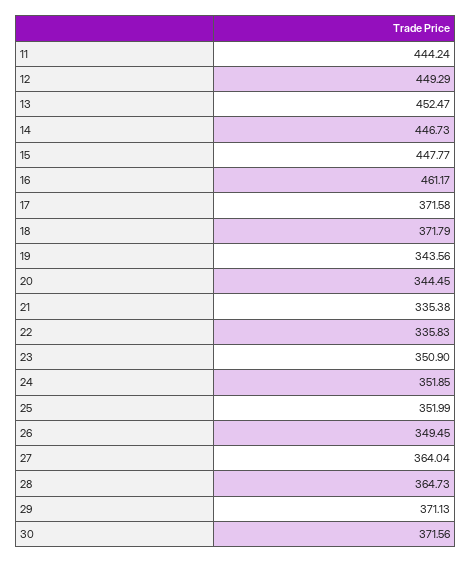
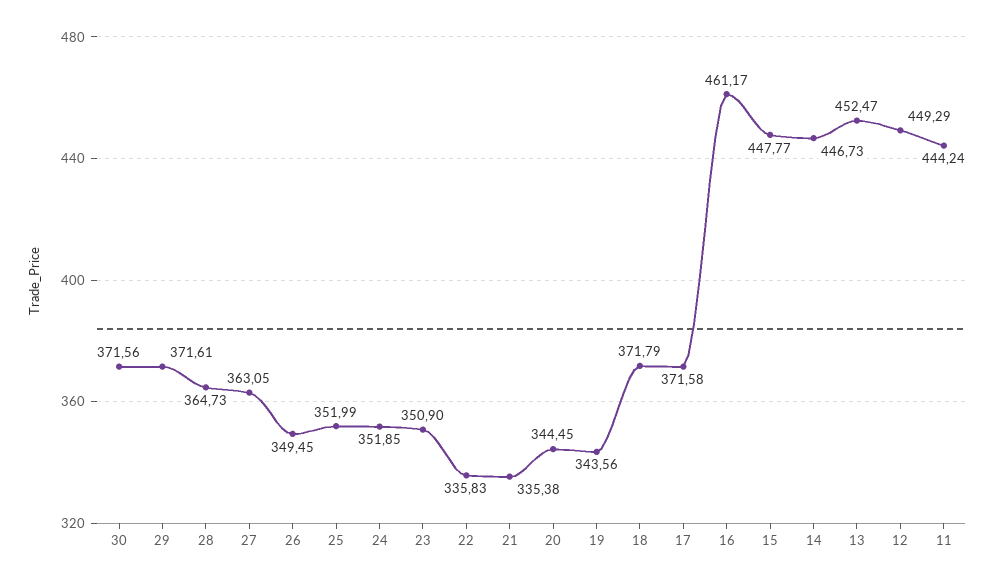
  {
    "11": 444.24,
    "12": 449.29,
    "13": 452.47,
    "14": 446.73,
    "15": 447.77,
    "16": 461.17,
    "17": 371.58,
    "18": 371.79,
    "19": 343.56,
    "20": 344.45,
    "21": 335.38,
    "22": 335.83,
    "23": 350.9,
    "24": 351.85,
    "25": 351.99,
    "26": 349.45,
-   "27": 364.04,
+   "27": 363.05,
    "28": 364.73,
-   "29": 371.13,
+   "29": 371.61,
    "30": 371.56
  }

